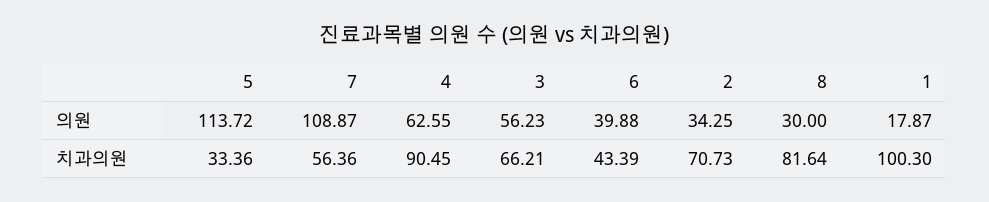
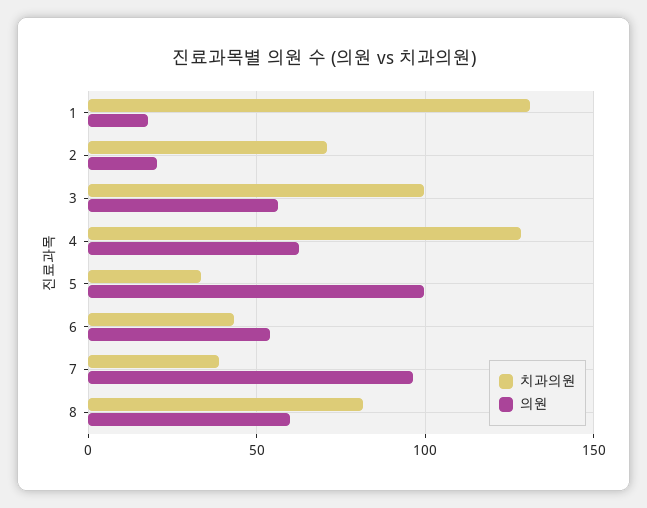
  {
    "의원": {
-     "5": 113.72,
+     "5": 100,
-     "7": 108.87,
+     "7": 95,
      "4": 62.55,
      "3": 56.23,
-     "6": 39.88,
+     "6": 55,
-     "2": 34.25,
+     "2": 20,
-     "8": 30,
+     "8": 60,
      "1": 17.87
    },
    "치과의원": {
      "5": 33.36,
-     "7": 56.36,
+     "7": 40,
-     "4": 90.45,
+     "4": 130,
-     "3": 66.21,
+     "3": 100,
      "6": 43.39,
      "2": 70.73,
      "8": 81.64,
-     "1": 100.3
+     "1": 130
    }
  }

